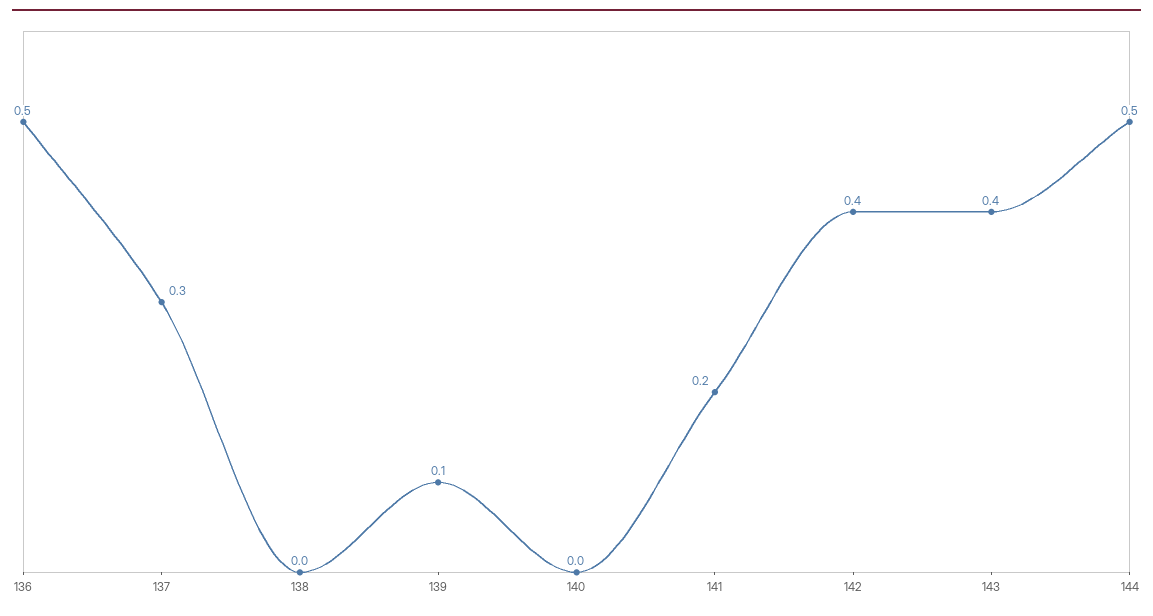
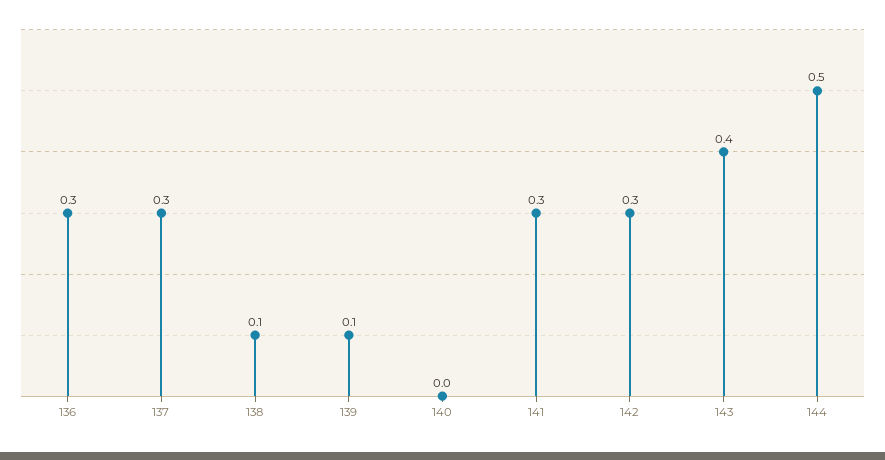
  {
-   "136": 0.5,
+   "136": 0.3,
    "137": 0.3,
-   "138": 0,
+   "138": 0.1,
    "139": 0.1,
    "140": 0,
-   "141": 0.2,
+   "141": 0.3,
-   "142": 0.4,
+   "142": 0.3,
    "143": 0.4,
    "144": 0.5
  }

